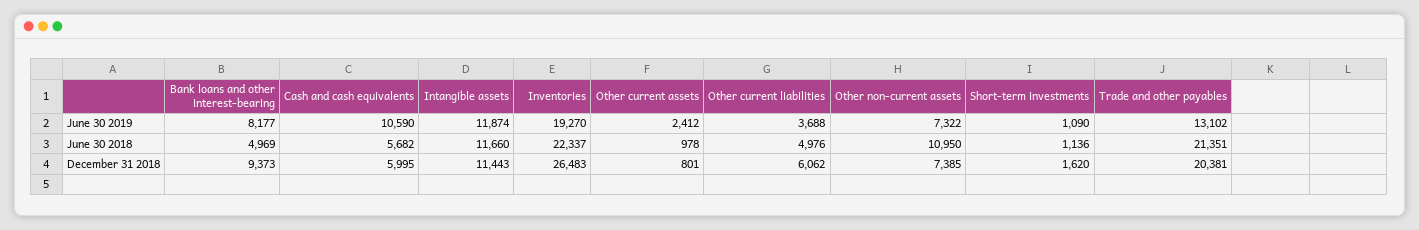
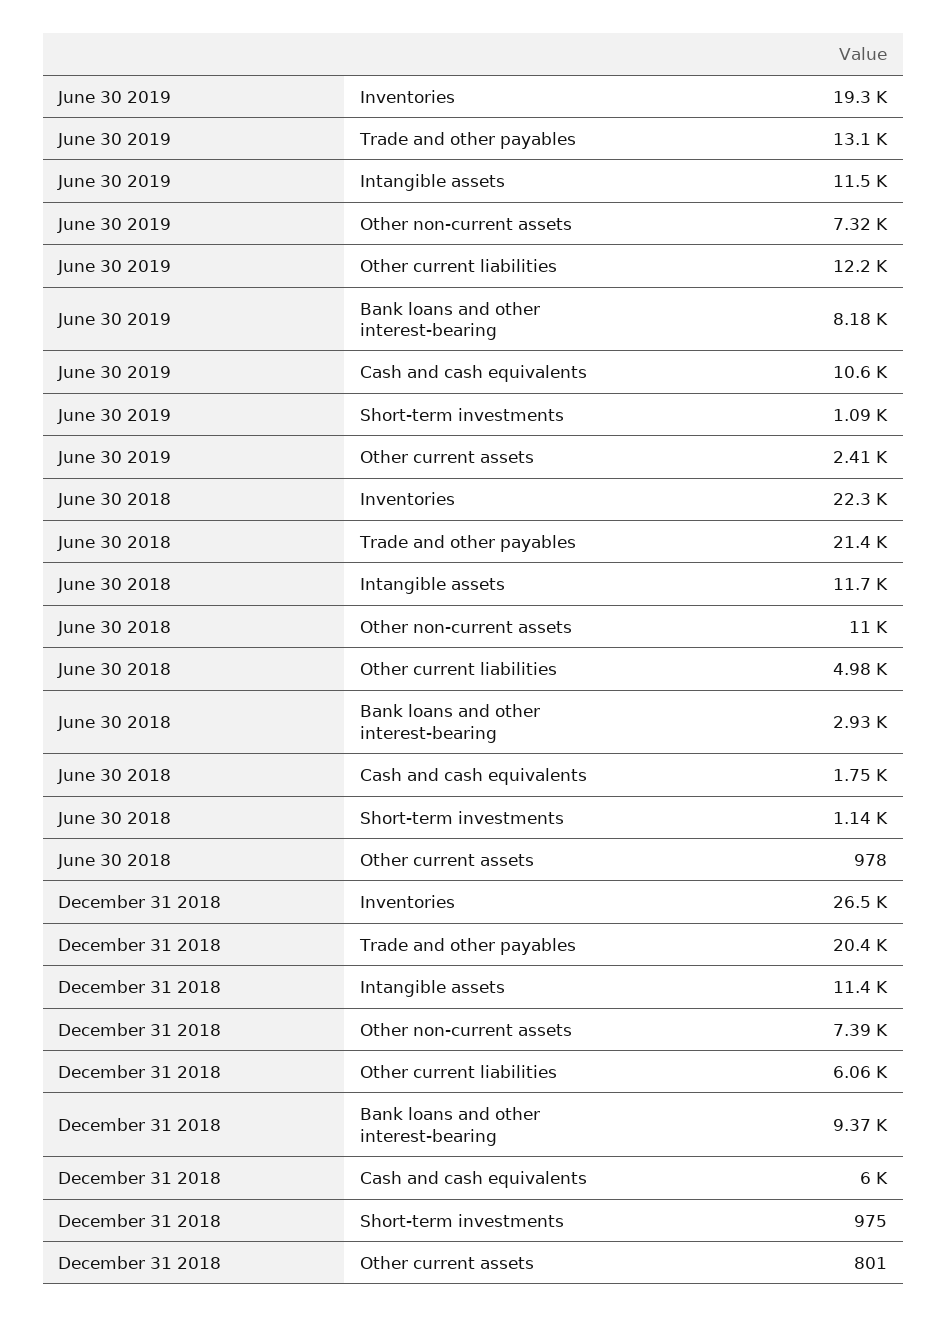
  {
    "Bank loans and other interest-bearing": {
      "June 30 2019": 8177,
-     "June 30 2018": 4969,
+     "June 30 2018": 2930,
      "December 31 2018": 9373
    },
    "Cash and cash equivalents": {
      "June 30 2019": 10590,
-     "June 30 2018": 5682,
+     "June 30 2018": 1750,
      "December 31 2018": 5995
    },
    "Intangible assets": {
-     "June 30 2019": 11874,
+     "June 30 2019": 11500,
      "June 30 2018": 11660,
      "December 31 2018": 11443
    },
    "Inventories": {
      "June 30 2019": 19270,
      "June 30 2018": 22337,
      "December 31 2018": 26483
    },
    "Other current assets": {
      "June 30 2019": 2412,
      "June 30 2018": 978,
      "December 31 2018": 801
    },
    "Other current liabilities": {
-     "June 30 2019": 3688,
+     "June 30 2019": 12200,
      "June 30 2018": 4976,
      "December 31 2018": 6062
    },
    "Other non-current assets": {
      "June 30 2019": 7322,
      "June 30 2018": 10950,
      "December 31 2018": 7385
    },
    "Short-term investments": {
      "June 30 2019": 1090,
      "June 30 2018": 1136,
-     "December 31 2018": 1620
+     "December 31 2018": 975
    },
    "Trade and other payables": {
      "June 30 2019": 13102,
      "June 30 2018": 21351,
      "December 31 2018": 20381
    }
  }

